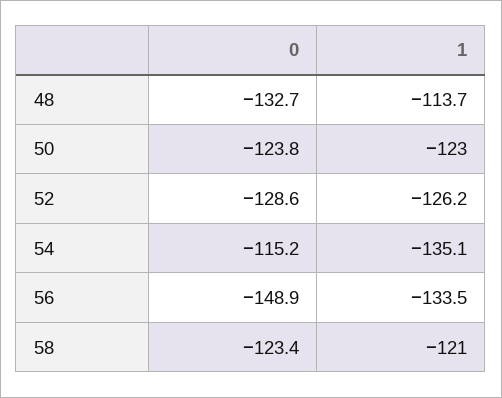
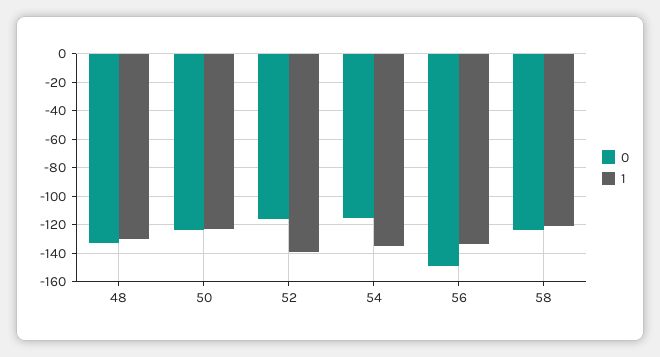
  {
    "0": {
      "48": -132.7,
      "50": -123.8,
-     "52": -128.6,
+     "52": -115,
      "54": -115.2,
      "56": -148.9,
      "58": -123.4
    },
    "1": {
-     "48": -113.7,
+     "48": -130,
      "50": -123,
-     "52": -126.2,
+     "52": -140,
      "54": -135.1,
      "56": -133.5,
      "58": -121
    }
  }

